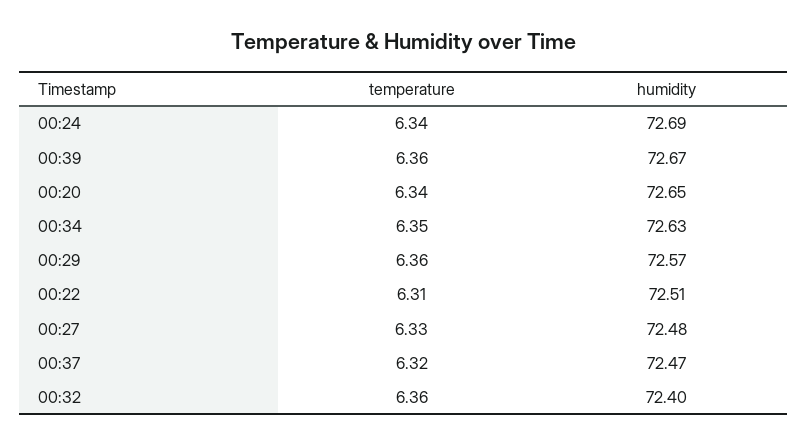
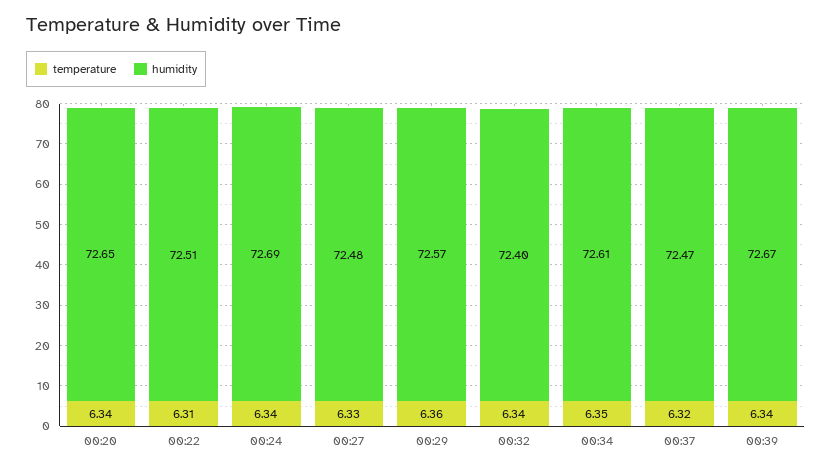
  {
    "temperature": {
      "00:24": 6.34,
-     "00:39": 6.36,
+     "00:39": 6.34,
      "00:20": 6.34,
      "00:34": 6.35,
      "00:29": 6.36,
      "00:22": 6.31,
      "00:27": 6.33,
      "00:37": 6.32,
-     "00:32": 6.36
+     "00:32": 6.34
    },
    "humidity": {
      "00:24": 72.69,
      "00:39": 72.67,
      "00:20": 72.65,
-     "00:34": 72.63,
+     "00:34": 72.61,
      "00:29": 72.57,
      "00:22": 72.51,
      "00:27": 72.48,
      "00:37": 72.47,
      "00:32": 72.4
    }
  }

